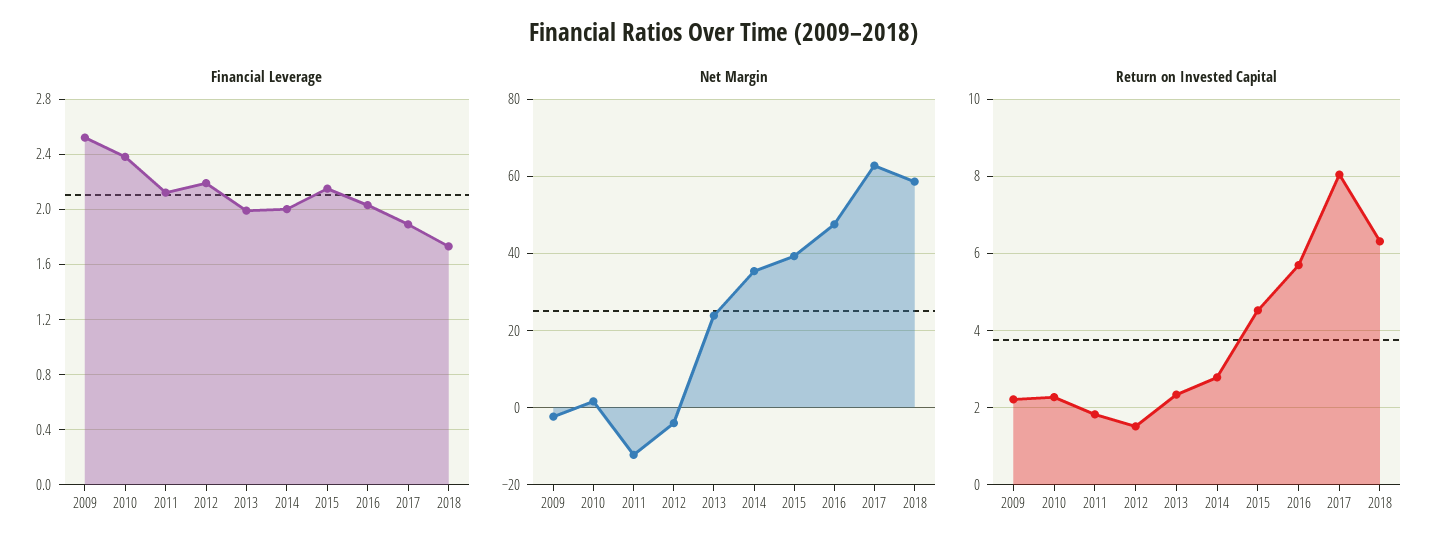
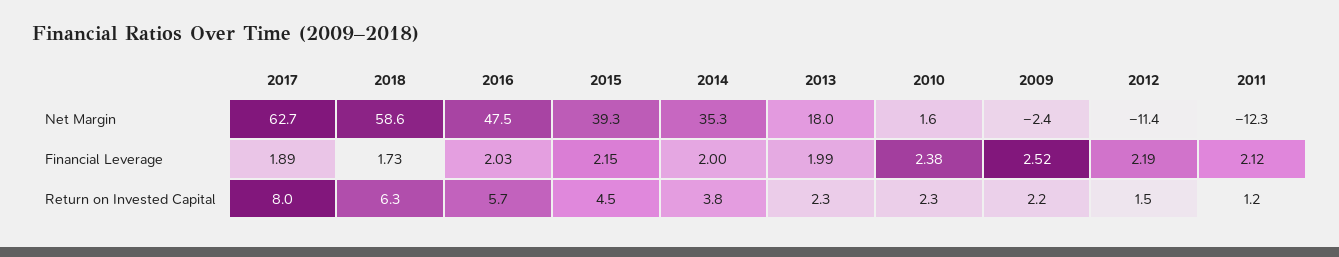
  {
    "Financial Leverage": {
      "2009": 2.52,
      "2010": 2.38,
      "2011": 2.12,
      "2012": 2.19,
      "2013": 1.99,
      "2014": 2,
      "2015": 2.15,
      "2016": 2.03,
      "2017": 1.89,
      "2018": 1.73
    },
    "Net Margin": {
      "2009": -2.4,
      "2010": 1.6,
      "2011": -12.3,
-     "2012": -4,
+     "2012": -11.4,
-     "2013": 24,
+     "2013": 18,
      "2014": 35.3,
      "2015": 39.3,
      "2016": 47.5,
      "2017": 62.7,
      "2018": 58.6
    },
    "Return on Invested Capital": {
      "2009": 2.2,
      "2010": 2.3,
-     "2011": 1.8,
+     "2011": 1.2,
      "2012": 1.5,
      "2013": 2.3,
-     "2014": 2.8,
+     "2014": 3.8,
      "2015": 4.5,
      "2016": 5.7,
      "2017": 8,
      "2018": 6.3
    }
  }

